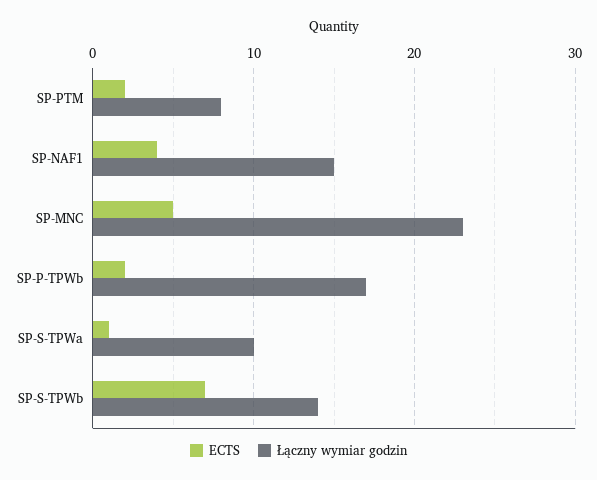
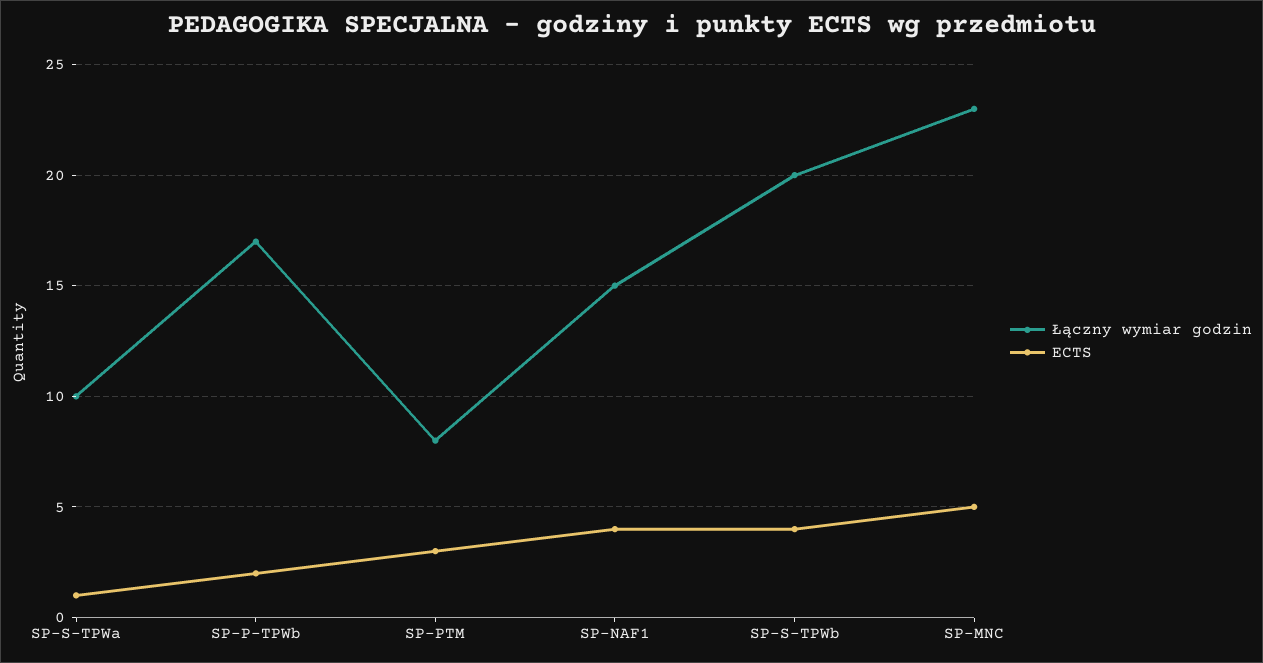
  {
    "ECTS": {
-     "SP-PTM": 2,
+     "SP-PTM": 3,
      "SP-NAF1": 4,
      "SP-MNC": 5,
      "SP-P-TPWb": 2,
      "SP-S-TPWa": 1,
-     "SP-S-TPWb": 7
+     "SP-S-TPWb": 4
    },
    "Łączny wymiar godzin": {
      "SP-PTM": 8,
      "SP-NAF1": 15,
      "SP-MNC": 23,
      "SP-P-TPWb": 17,
      "SP-S-TPWa": 10,
-     "SP-S-TPWb": 14
+     "SP-S-TPWb": 20
    }
  }

